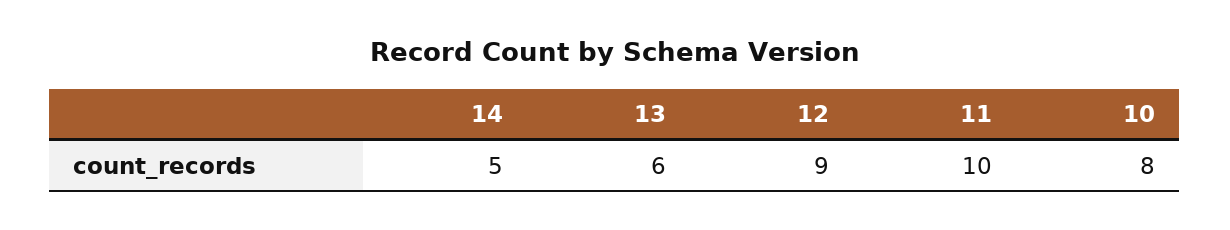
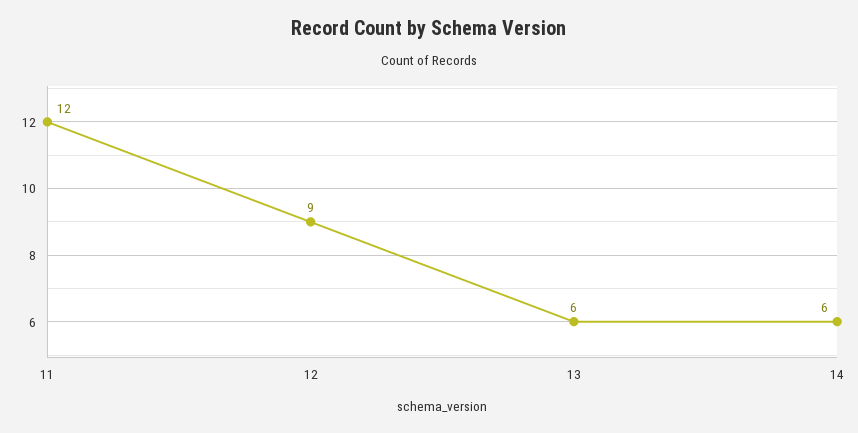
  {
-   "14": 5,
+   "14": 6,
    "13": 6,
    "12": 9,
-   "11": 10,
+   "11": 12
-   "10": 8
  }

